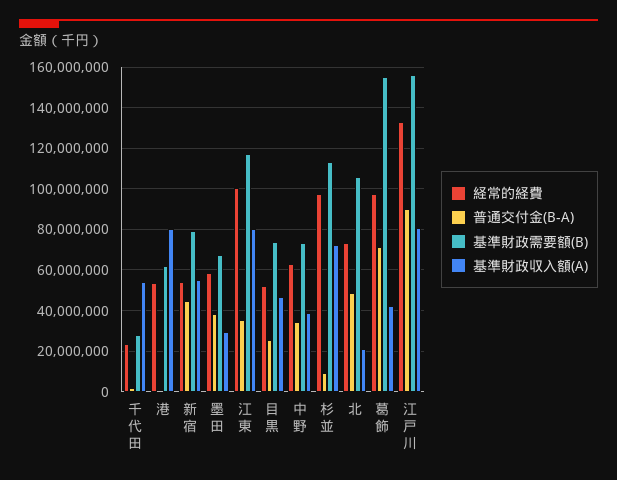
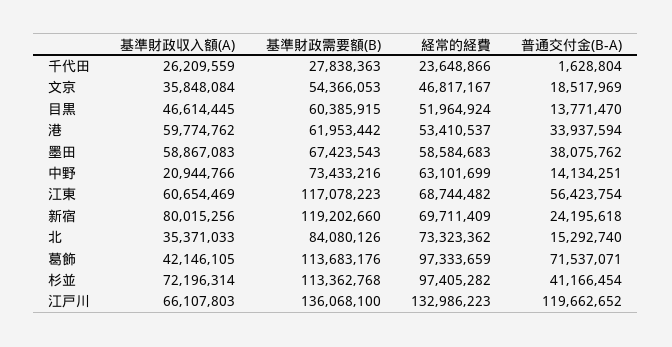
  {
    "経常的経費": {
      "千代田": 23648866,
      "港": 53410537,
-     "新宿": 55000000,
+     "新宿": 69711409,
      "墨田": 58584683,
-     "江東": 100000000,
+     "江東": 68744482,
      "目黒": 51964924,
      "中野": 63101699,
      "杉並": 97405282,
      "北": 73323362,
      "葛飾": 97333659,
-     "江戸川": 132986223
+     "江戸川": 132986223,
+     "文京": 46817167
    },
    "普通交付金(B-A)": {
      "千代田": 1628804,
-     "港": 0,
+     "港": 33937594,
-     "新宿": 45000000,
+     "新宿": 24195618,
      "墨田": 38075762,
-     "江東": 35000000,
+     "江東": 56423754,
-     "目黒": 25000000,
+     "目黒": 13771470,
-     "中野": 35000000,
+     "中野": 14134251,
-     "杉並": 10000000,
+     "杉並": 41166454,
-     "北": 50000000,
+     "北": 15292740,
      "葛飾": 71537071,
-     "江戸川": 90000000
+     "江戸川": 119662652,
+     "文京": 18517969
    },
    "基準財政需要額(B)": {
      "千代田": 27838363,
      "港": 61953442,
-     "新宿": 80000000,
+     "新宿": 119202660,
      "墨田": 67423543,
      "江東": 117078223,
-     "目黒": 75000000,
+     "目黒": 60385915,
      "中野": 73433216,
      "杉並": 113362768,
-     "北": 105000000,
+     "北": 84080126,
-     "葛飾": 155000000,
+     "葛飾": 113683176,
-     "江戸川": 155000000
+     "江戸川": 136068100,
+     "文京": 54366053
    },
    "基準財政収入額(A)": {
-     "千代田": 55000000,
+     "千代田": 26209559,
-     "港": 80000000,
+     "港": 59774762,
-     "新宿": 55000000,
+     "新宿": 80015256,
-     "墨田": 30000000,
+     "墨田": 58867083,
-     "江東": 80000000,
+     "江東": 60654469,
      "目黒": 46614445,
-     "中野": 40000000,
+     "中野": 20944766,
      "杉並": 72196314,
-     "北": 20000000,
+     "北": 35371033,
      "葛飾": 42146105,
-     "江戸川": 80000000
+     "江戸川": 66107803,
+     "文京": 35848084
    }
  }

